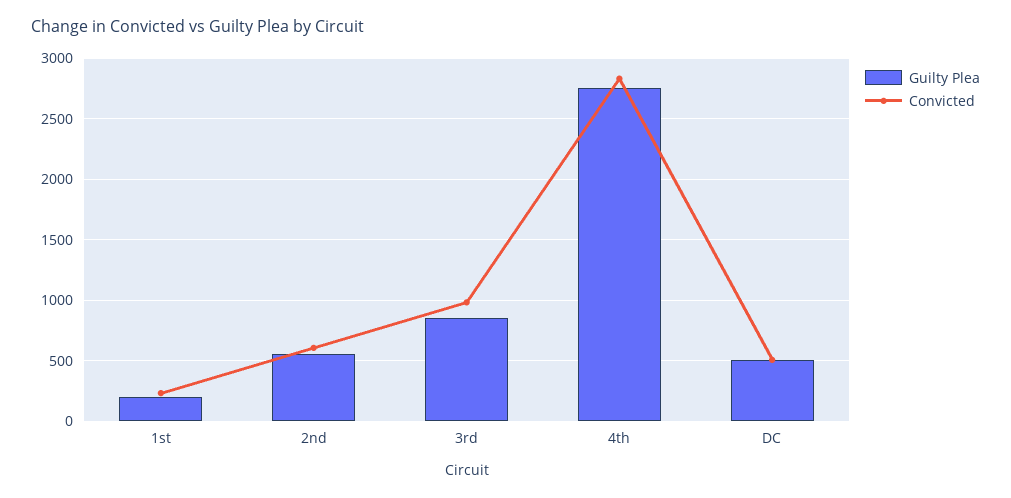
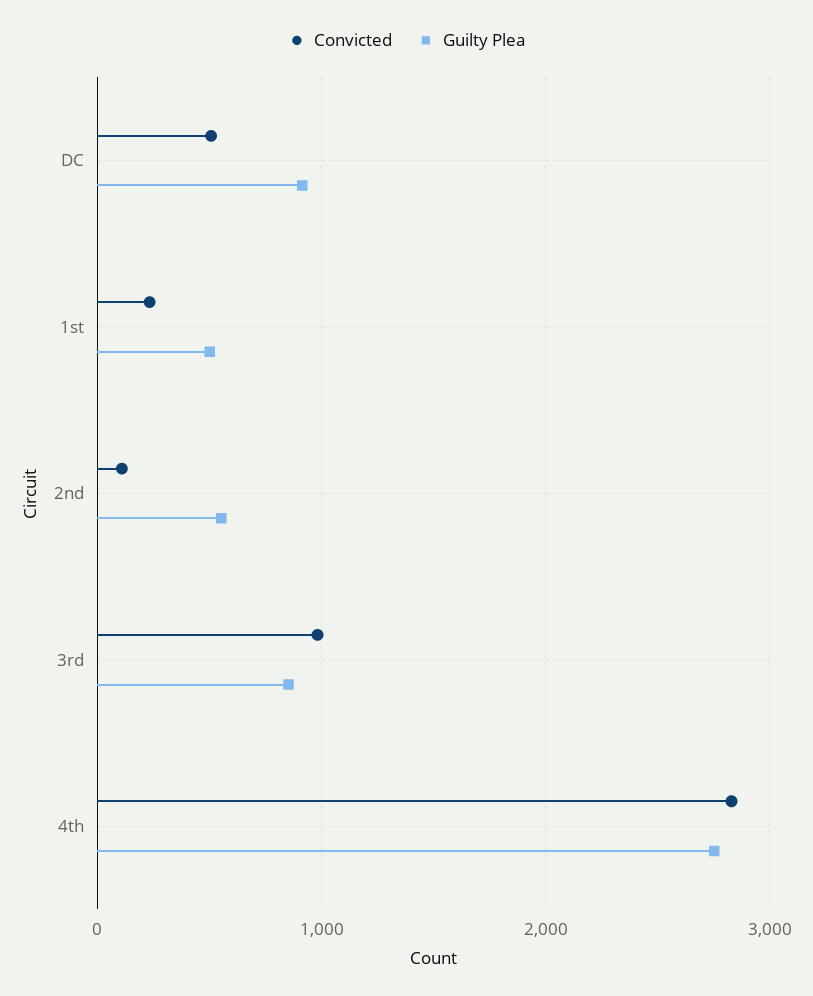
  {
    "Guilty Plea": {
-     "1st": 200,
+     "1st": 500,
      "2nd": 550,
      "3rd": 850,
      "4th": 2750,
-     "DC": 500
+     "DC": 900
    },
    "Convicted": {
      "1st": 250,
-     "2nd": 600,
+     "2nd": 100,
      "3rd": 1000,
      "4th": 2850,
      "DC": 500
    }
  }

